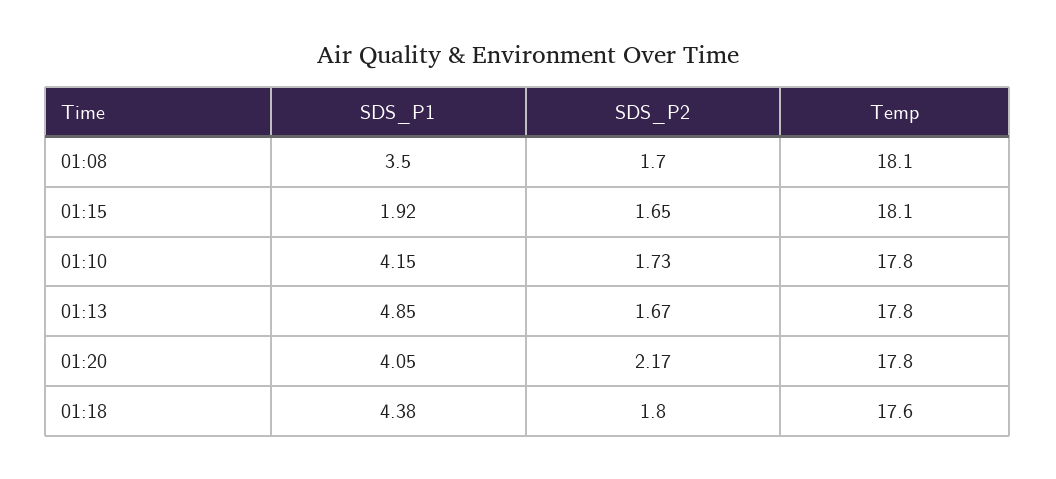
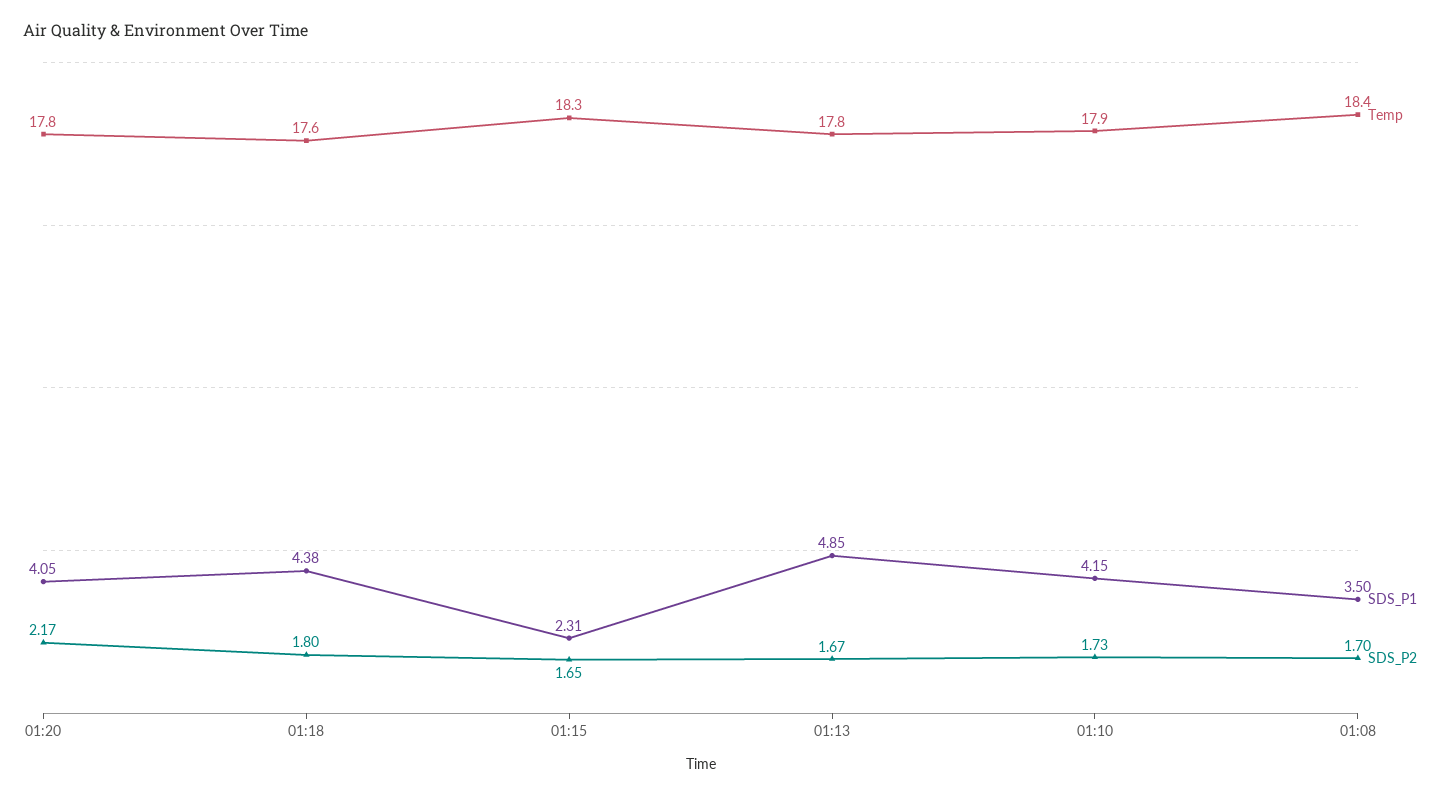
  {
    "SDS_P1": {
      "01:08": 3.5,
-     "01:15": 1.92,
+     "01:15": 2.31,
      "01:10": 4.15,
      "01:13": 4.85,
      "01:20": 4.05,
      "01:18": 4.38
    },
    "SDS_P2": {
      "01:08": 1.7,
      "01:15": 1.65,
      "01:10": 1.73,
      "01:13": 1.67,
      "01:20": 2.17,
      "01:18": 1.8
    },
    "Temp": {
-     "01:08": 18.1,
+     "01:08": 18.4,
-     "01:15": 18.1,
+     "01:15": 18.3,
-     "01:10": 17.8,
+     "01:10": 17.9,
      "01:13": 17.8,
      "01:20": 17.8,
      "01:18": 17.6
    }
  }

